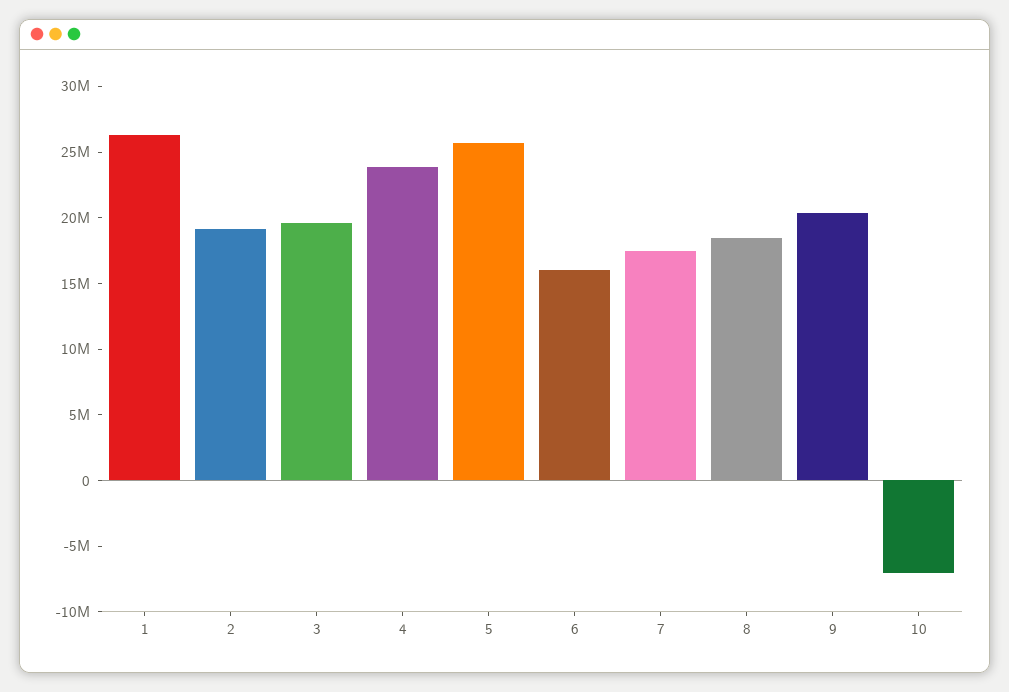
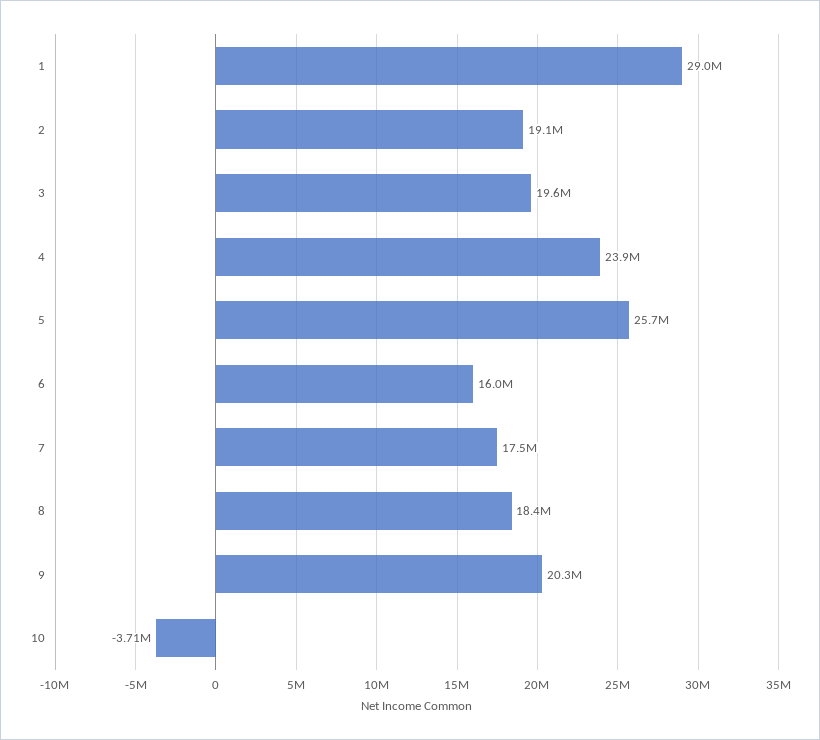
  {
-   "1": 26000000,
+   "1": 29000000,
    "2": 19100000,
    "3": 19600000,
    "4": 23900000,
    "5": 25700000,
    "6": 16000000,
    "7": 17500000,
    "8": 18400000,
    "9": 20300000,
-   "10": -7000000
+   "10": -3710000
  }

